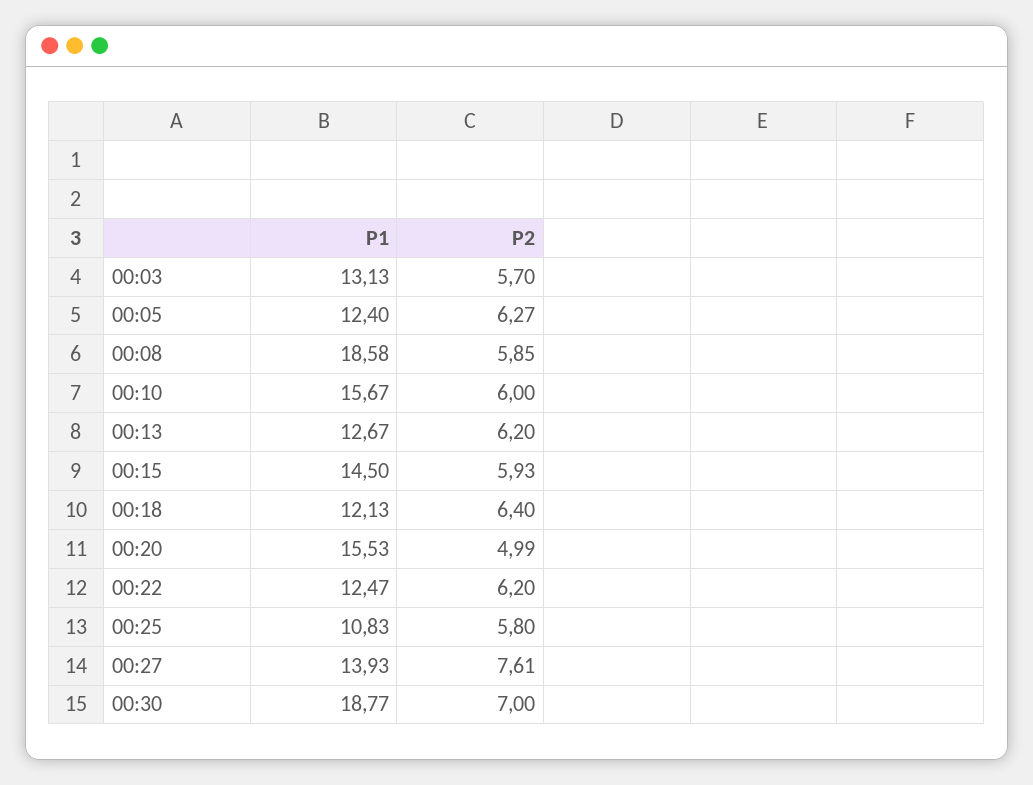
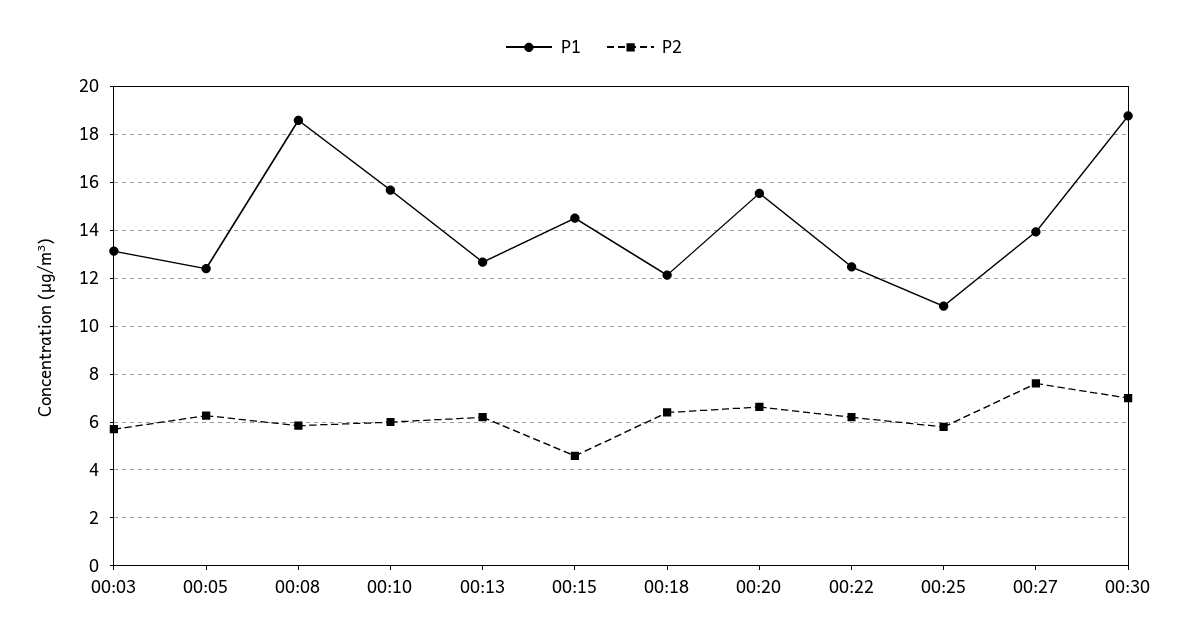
  {
    "P1": {
      "00:03": 13.13,
      "00:05": 12.4,
      "00:08": 18.58,
      "00:10": 15.67,
      "00:13": 12.67,
      "00:15": 14.5,
      "00:18": 12.13,
      "00:20": 15.53,
      "00:22": 12.47,
      "00:25": 10.83,
      "00:27": 13.93,
      "00:30": 18.77
    },
    "P2": {
      "00:03": 5.7,
      "00:05": 6.27,
      "00:08": 5.85,
      "00:10": 6,
      "00:13": 6.2,
-     "00:15": 5.93,
+     "00:15": 4.5,
      "00:18": 6.4,
-     "00:20": 4.99,
+     "00:20": 6.5,
      "00:22": 6.2,
      "00:25": 5.8,
      "00:27": 7.61,
      "00:30": 7
    }
  }

